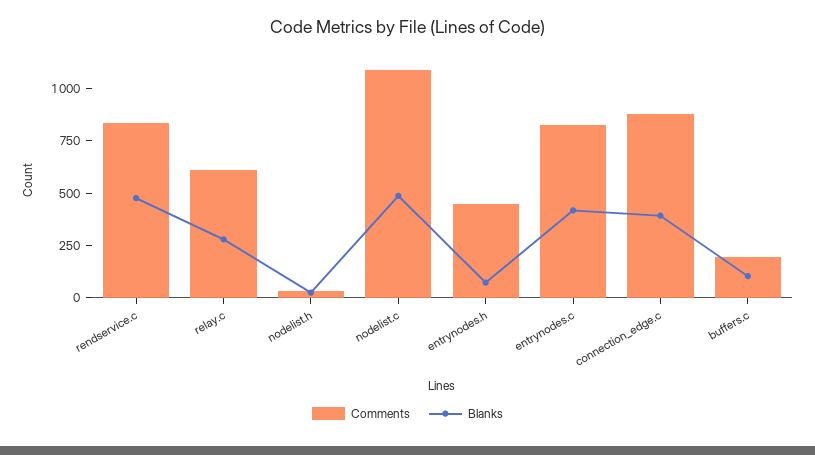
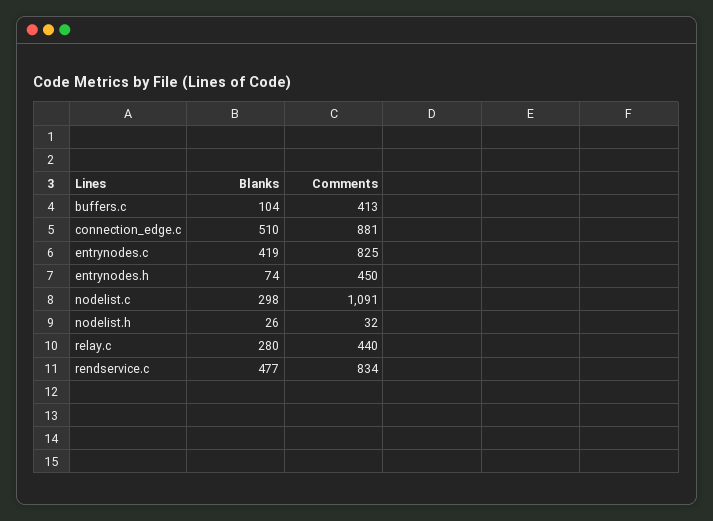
  {
    "Comments": {
      "rendservice.c": 834,
-     "relay.c": 600,
+     "relay.c": 440,
      "nodelist.h": 32,
      "nodelist.c": 1091,
      "entrynodes.h": 450,
      "entrynodes.c": 825,
      "connection_edge.c": 881,
-     "buffers.c": 200
+     "buffers.c": 413
    },
    "Blanks": {
      "rendservice.c": 477,
      "relay.c": 280,
      "nodelist.h": 26,
-     "nodelist.c": 500,
+     "nodelist.c": 298,
      "entrynodes.h": 74,
      "entrynodes.c": 419,
-     "connection_edge.c": 400,
+     "connection_edge.c": 510,
      "buffers.c": 104
    }
  }

